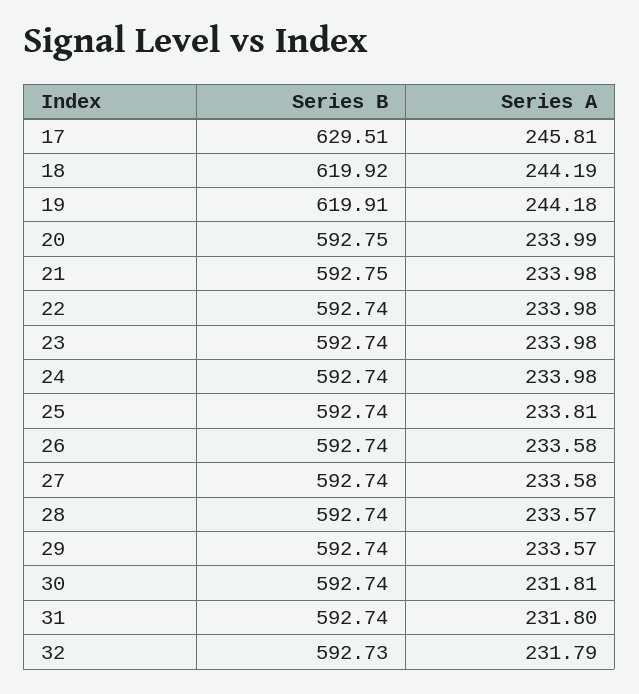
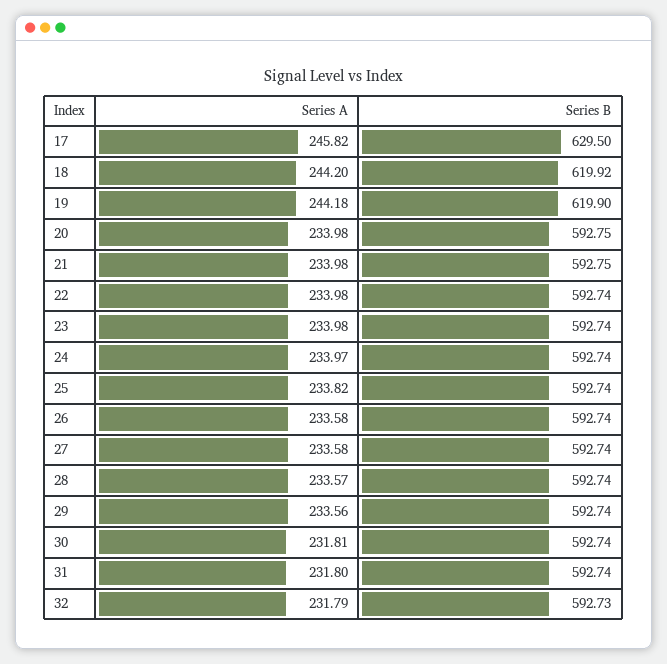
  {
    "Series B": {
-     "17": 629.51,
+     "17": 629.5,
      "18": 619.92,
-     "19": 619.91,
+     "19": 619.9,
      "20": 592.75,
      "21": 592.75,
      "22": 592.74,
      "23": 592.74,
      "24": 592.74,
      "25": 592.74,
      "26": 592.74,
      "27": 592.74,
      "28": 592.74,
      "29": 592.74,
      "30": 592.74,
      "31": 592.74,
      "32": 592.73
    },
    "Series A": {
-     "17": 245.81,
+     "17": 245.82,
-     "18": 244.19,
+     "18": 244.2,
      "19": 244.18,
-     "20": 233.99,
+     "20": 233.98,
      "21": 233.98,
      "22": 233.98,
      "23": 233.98,
-     "24": 233.98,
+     "24": 233.97,
-     "25": 233.81,
+     "25": 233.82,
      "26": 233.58,
      "27": 233.58,
      "28": 233.57,
-     "29": 233.57,
+     "29": 233.56,
      "30": 231.81,
      "31": 231.8,
      "32": 231.79
    }
  }

